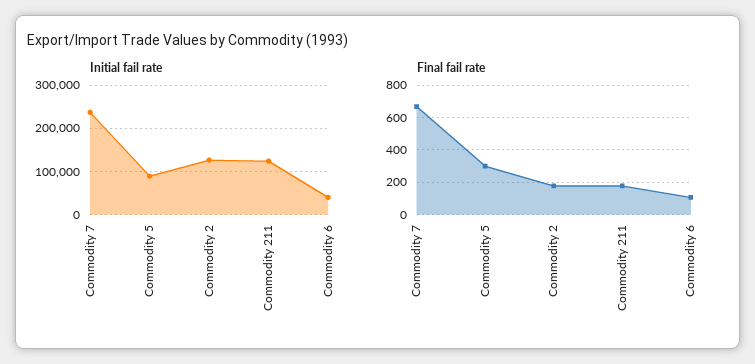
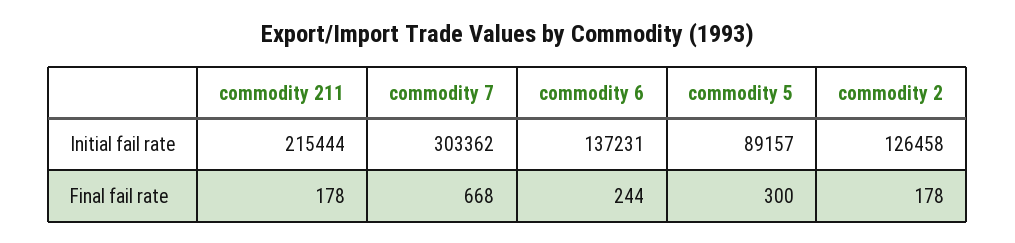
  {
    "Initial fail rate": {
-     "Commodity 7": 240000,
+     "Commodity 7": 303362,
      "Commodity 5": 89157,
      "Commodity 2": 126458,
-     "Commodity 211": 120000,
+     "Commodity 211": 215444,
-     "Commodity 6": 40000
+     "Commodity 6": 137231
    },
    "Final fail rate": {
      "Commodity 7": 668,
      "Commodity 5": 300,
      "Commodity 2": 178,
      "Commodity 211": 178,
-     "Commodity 6": 100
+     "Commodity 6": 244
    }
  }

